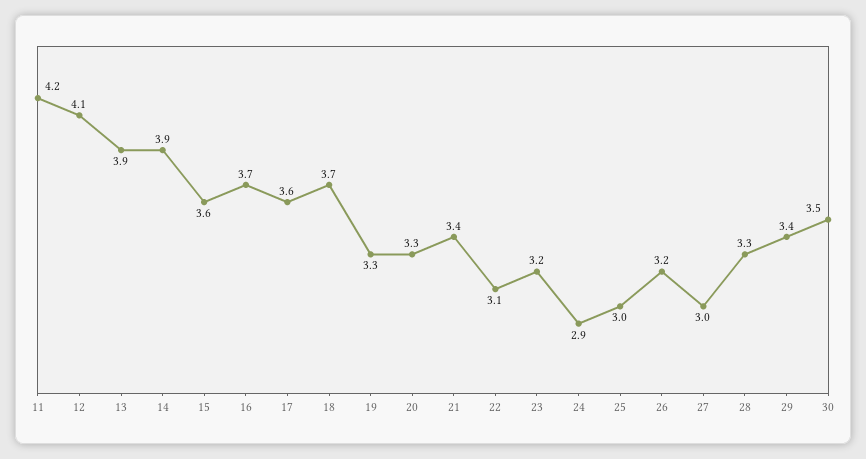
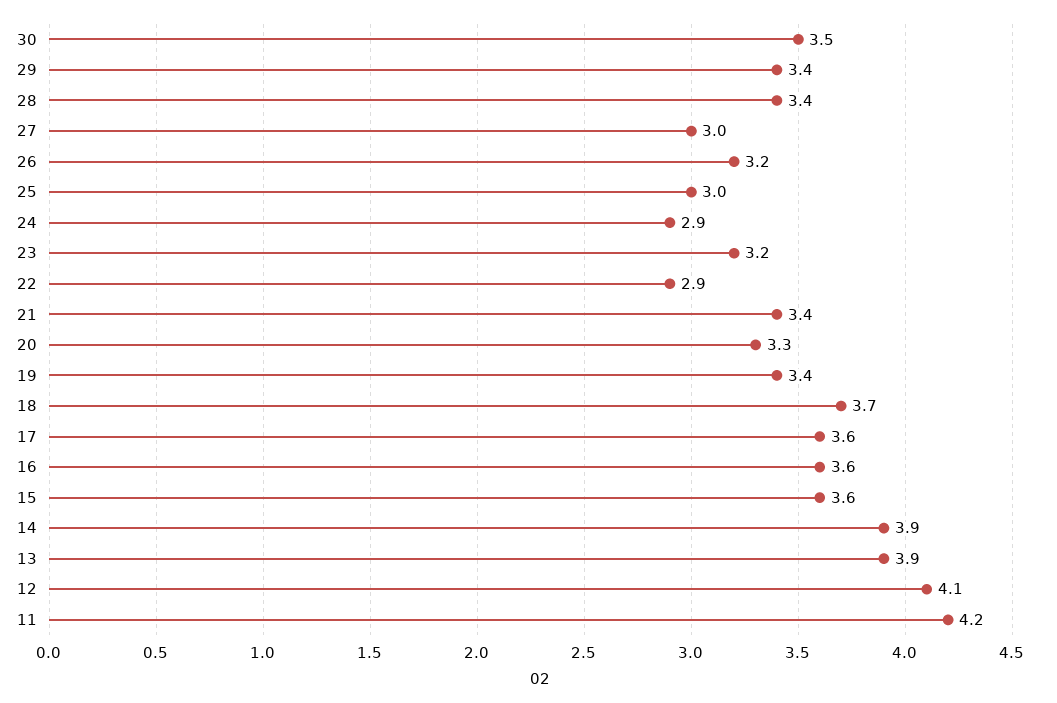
  {
    "11": 4.2,
    "12": 4.1,
    "13": 3.9,
    "14": 3.9,
    "15": 3.6,
-   "16": 3.7,
+   "16": 3.6,
    "17": 3.6,
    "18": 3.7,
-   "19": 3.3,
+   "19": 3.4,
    "20": 3.3,
    "21": 3.4,
-   "22": 3.1,
+   "22": 2.9,
    "23": 3.2,
    "24": 2.9,
    "25": 3,
    "26": 3.2,
    "27": 3,
-   "28": 3.3,
+   "28": 3.4,
    "29": 3.4,
    "30": 3.5
  }

